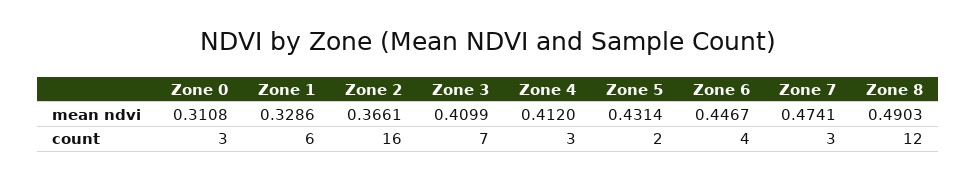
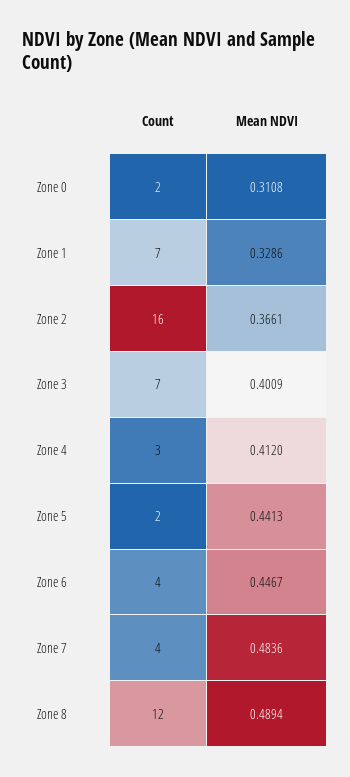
  {
    "Zone 0": {
      "mean ndvi": 0.3108,
-     "count": 3
+     "count": 2
    },
    "Zone 1": {
      "mean ndvi": 0.3286,
-     "count": 6
+     "count": 7
    },
    "Zone 2": {
      "mean ndvi": 0.3661,
      "count": 16
    },
    "Zone 3": {
-     "mean ndvi": 0.4099,
+     "mean ndvi": 0.4009,
      "count": 7
    },
    "Zone 4": {
      "mean ndvi": 0.412,
      "count": 3
    },
    "Zone 5": {
-     "mean ndvi": 0.4314,
+     "mean ndvi": 0.4413,
      "count": 2
    },
    "Zone 6": {
      "mean ndvi": 0.4467,
      "count": 4
    },
    "Zone 7": {
-     "mean ndvi": 0.4741,
+     "mean ndvi": 0.4836,
-     "count": 3
+     "count": 4
    },
    "Zone 8": {
-     "mean ndvi": 0.4903,
+     "mean ndvi": 0.4894,
      "count": 12
    }
  }

